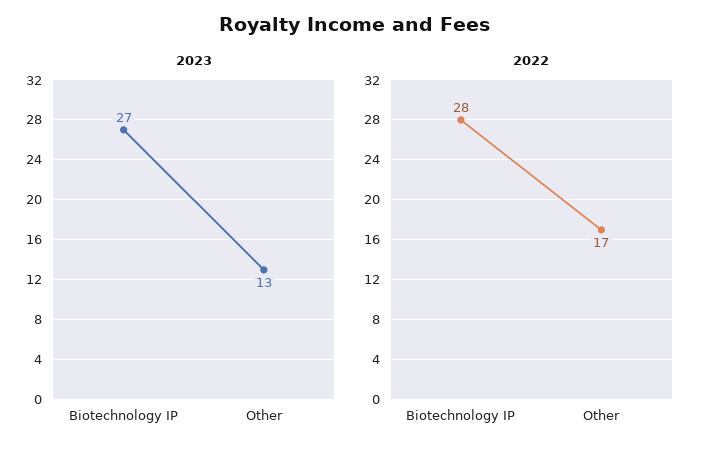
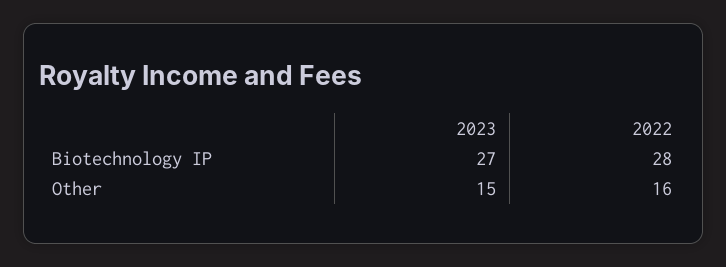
  {
    "2023": {
      "Biotechnology IP": 27,
-     "Other": 13
+     "Other": 15
    },
    "2022": {
      "Biotechnology IP": 28,
-     "Other": 17
+     "Other": 16
    }
  }

